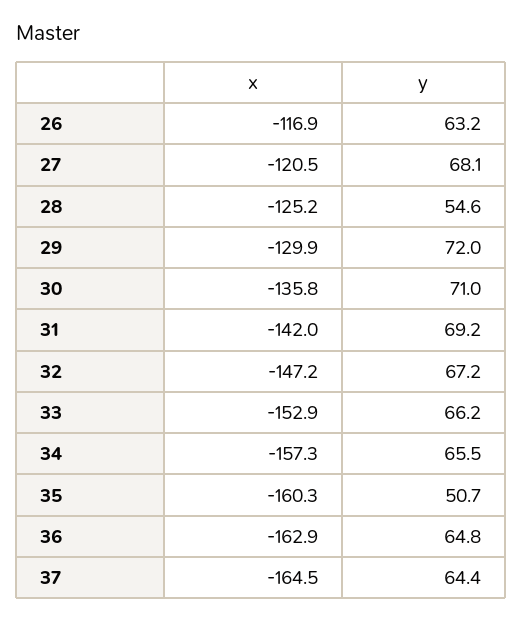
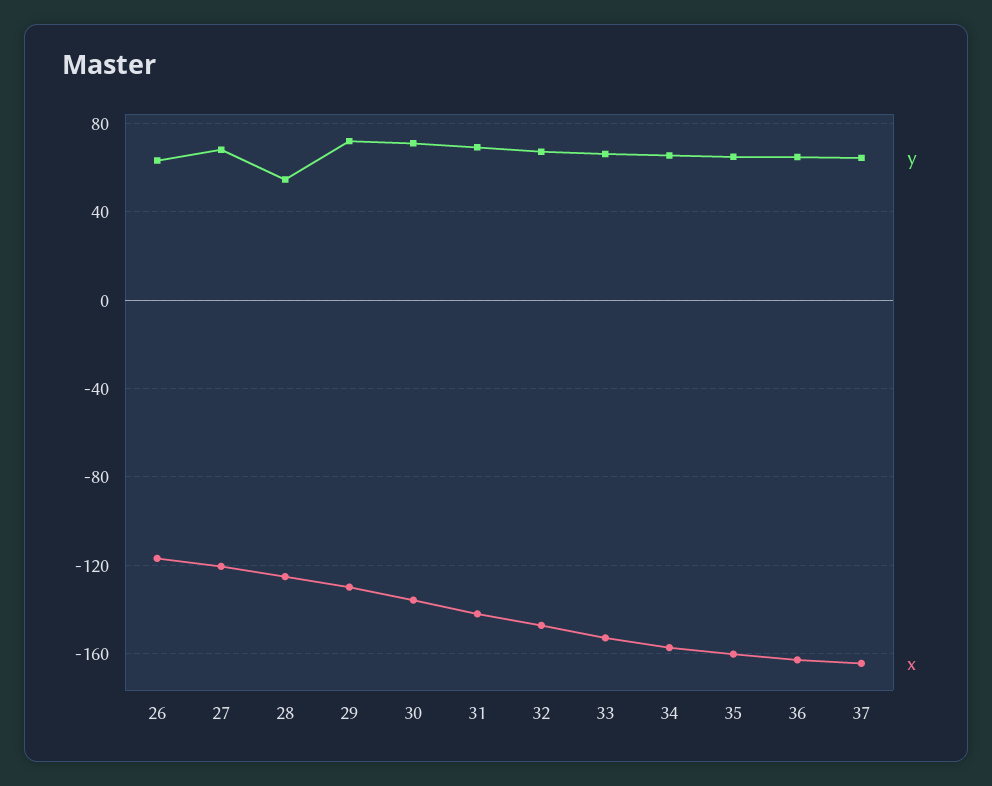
  {
    "x": {
      "26": -116.9,
      "27": -120.5,
      "28": -125.2,
      "29": -129.9,
      "30": -135.8,
      "31": -142,
      "32": -147.2,
      "33": -152.9,
      "34": -157.3,
      "35": -160.3,
      "36": -162.9,
      "37": -164.5
    },
    "y": {
      "26": 63.2,
      "27": 68.1,
      "28": 54.6,
      "29": 72,
      "30": 71,
      "31": 69.2,
      "32": 67.2,
      "33": 66.2,
      "34": 65.5,
-     "35": 50.7,
+     "35": 65,
      "36": 64.8,
      "37": 64.4
    }
  }

